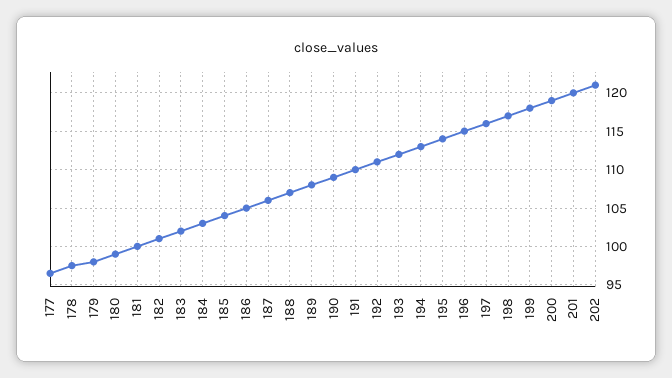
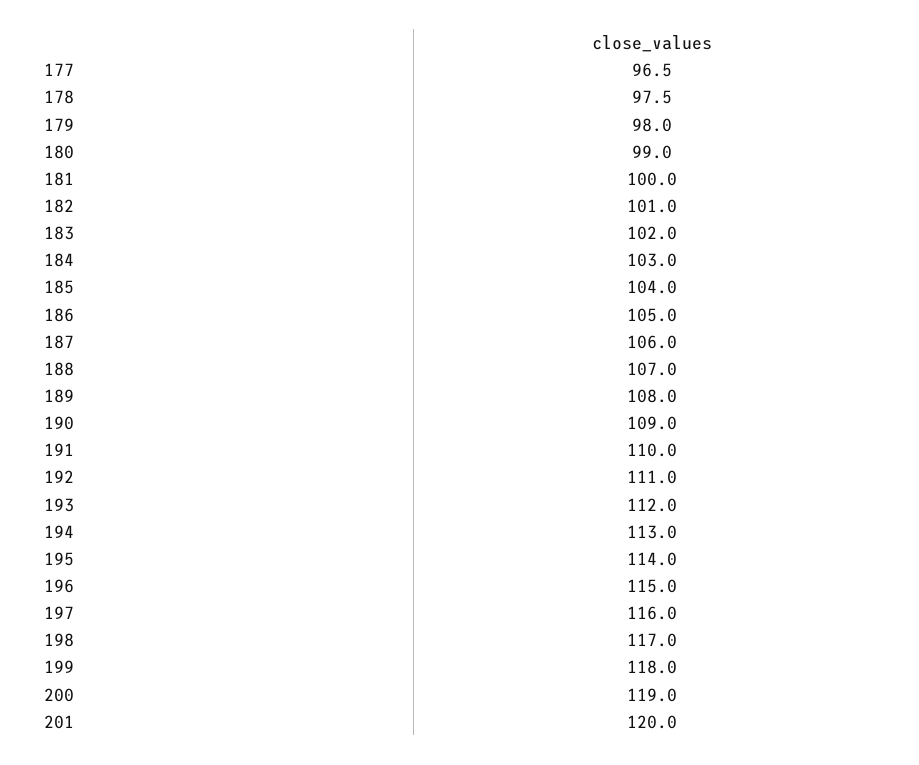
  {
    "177": 96.5,
    "178": 97.5,
    "179": 98,
    "180": 99,
    "181": 100,
    "182": 101,
    "183": 102,
    "184": 103,
    "185": 104,
    "186": 105,
    "187": 106,
    "188": 107,
    "189": 108,
    "190": 109,
    "191": 110,
    "192": 111,
    "193": 112,
    "194": 113,
    "195": 114,
    "196": 115,
    "197": 116,
    "198": 117,
    "199": 118,
    "200": 119,
-   "201": 120,
+   "201": 120
-   "202": 121
  }

